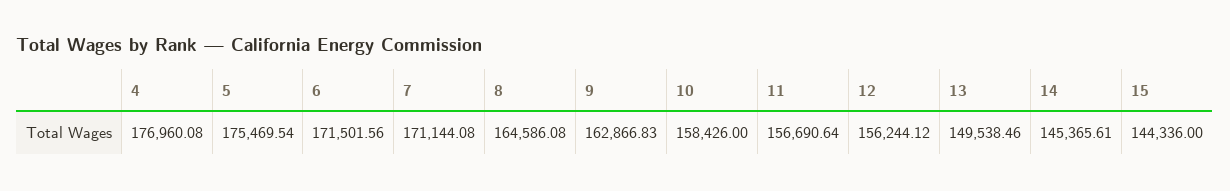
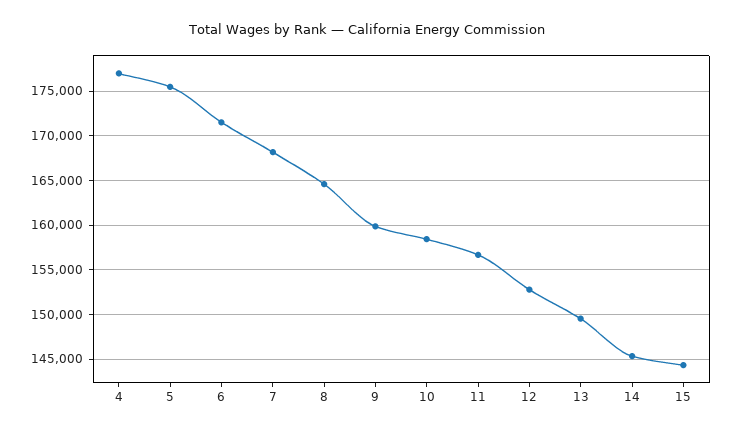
  {
    "4": 176960.08,
    "5": 175469.54,
    "6": 171501.56,
-   "7": 171144.08,
+   "7": 168000,
    "8": 164586.08,
-   "9": 162866.83,
+   "9": 160000,
    "10": 158426,
    "11": 156690.64,
-   "12": 156244.12,
+   "12": 153000,
    "13": 149538.46,
    "14": 145365.61,
    "15": 144336
  }

